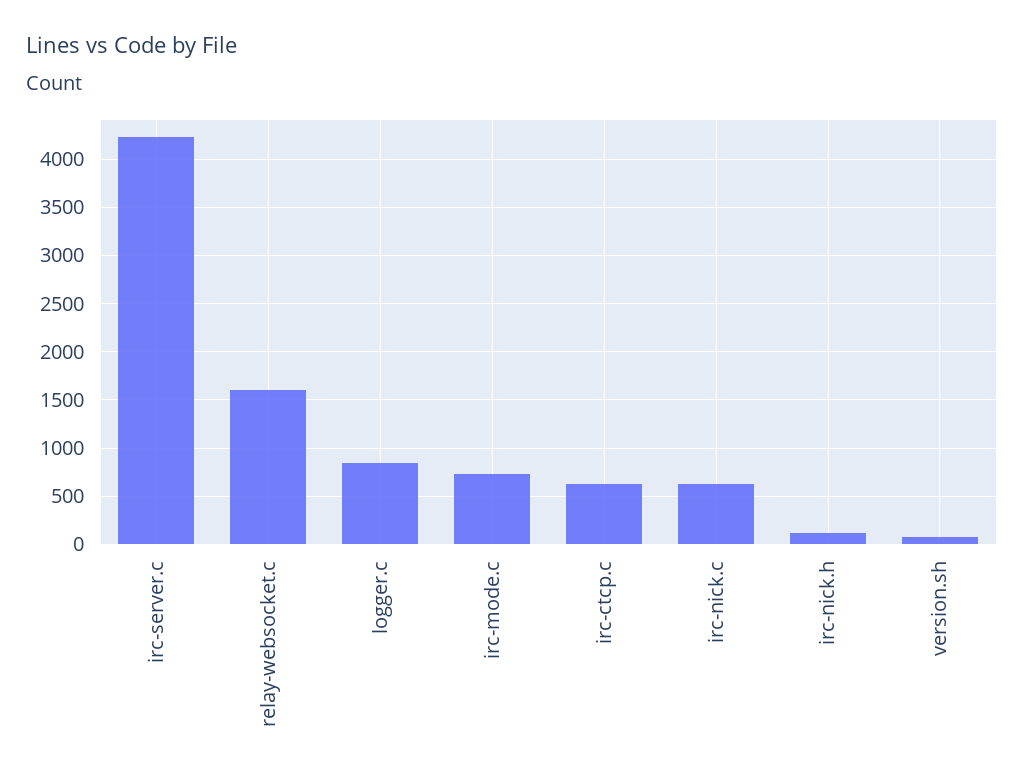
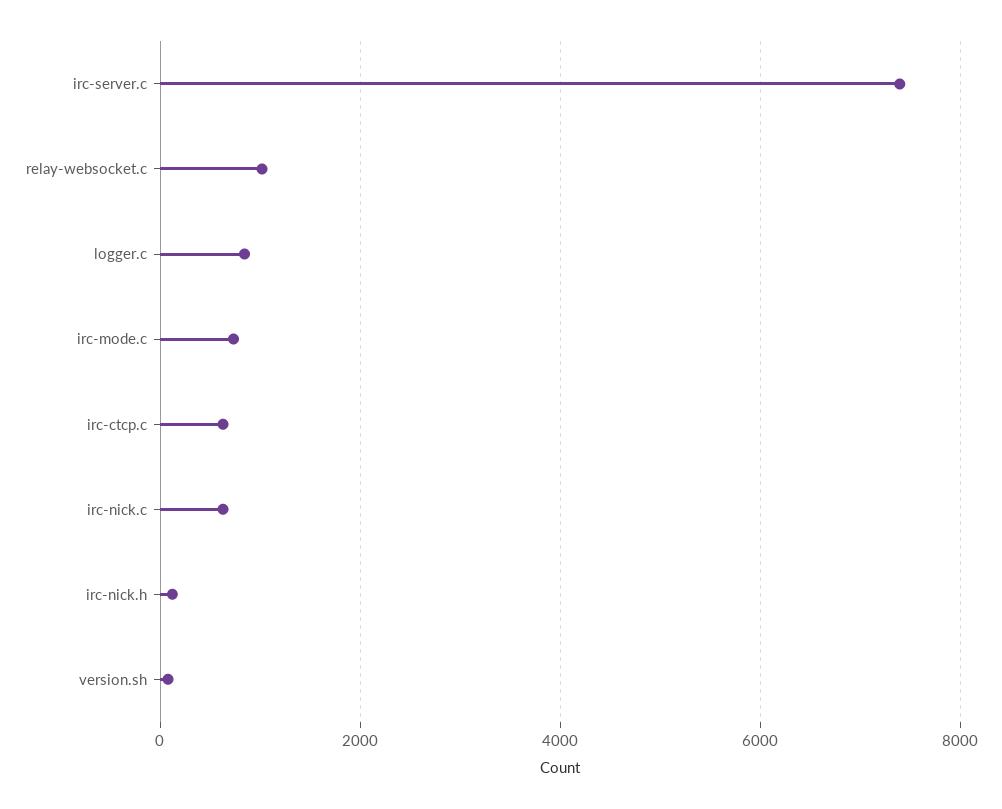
  {
-   "irc-server.c": 4200,
+   "irc-server.c": 7400,
-   "relay-websocket.c": 1600,
+   "relay-websocket.c": 1000,
    "logger.c": 800,
    "irc-mode.c": 700,
    "irc-ctcp.c": 600,
    "irc-nick.c": 600,
    "irc-nick.h": 100,
    "version.sh": 100
  }

